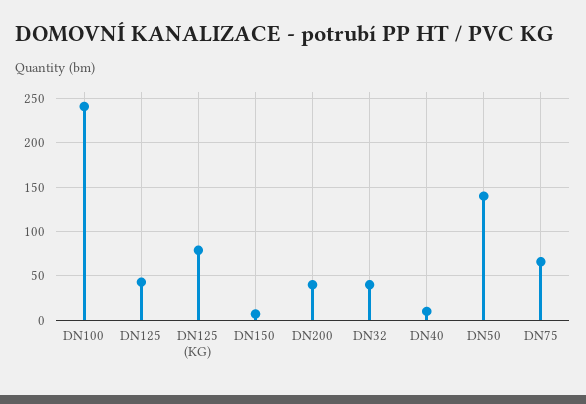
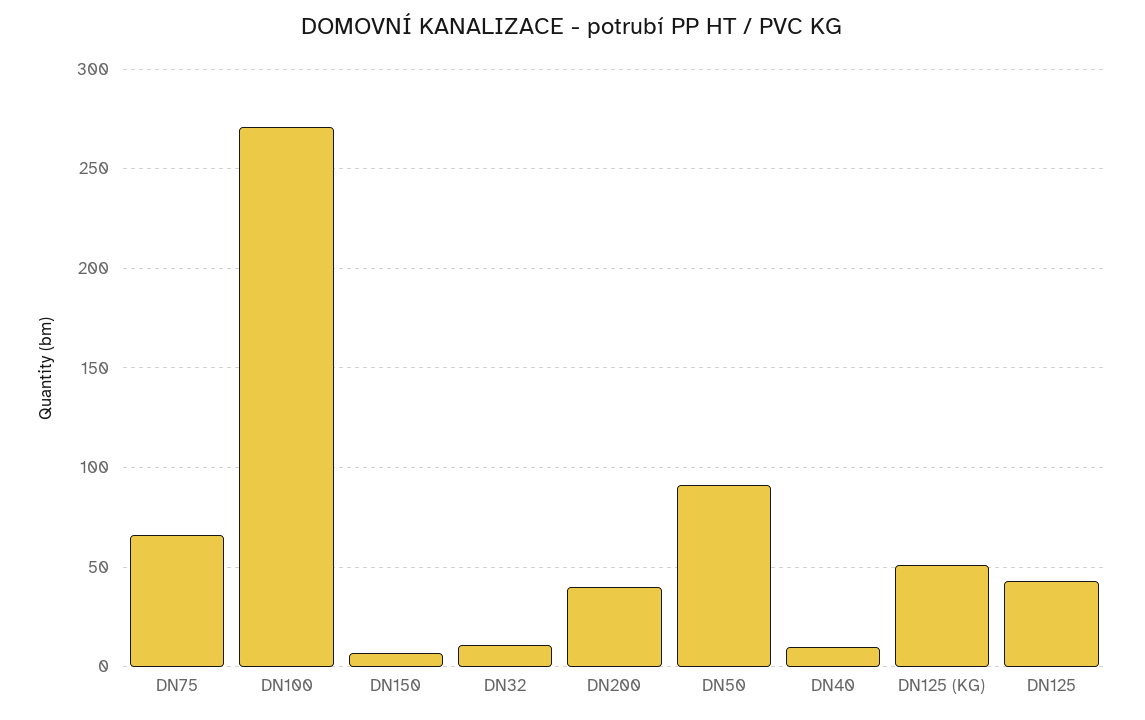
  {
-   "DN100": 240,
+   "DN100": 270,
    "DN125": 45,
-   "DN125 (KG)": 80,
+   "DN125 (KG)": 50,
    "DN150": 5,
    "DN200": 40,
-   "DN32": 40,
+   "DN32": 10,
    "DN40": 10,
-   "DN50": 140,
+   "DN50": 90,
    "DN75": 65
  }

